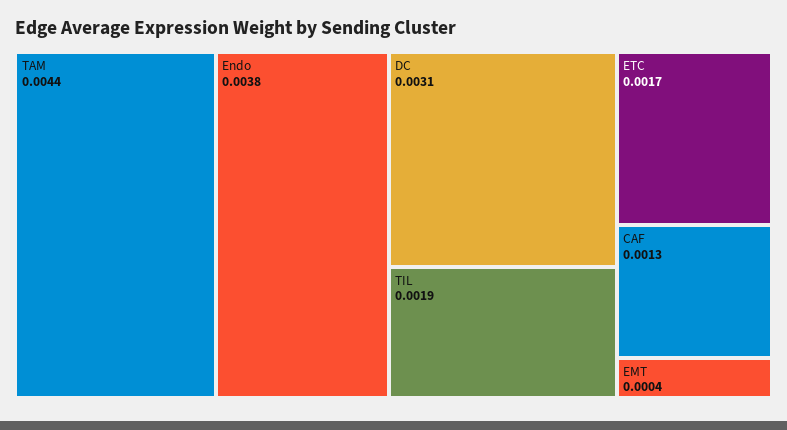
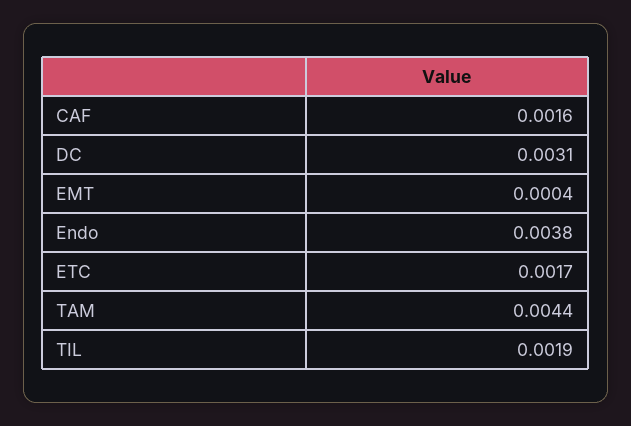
  {
    "TAM": 0.0044,
    "Endo": 0.0038,
    "DC": 0.0031,
    "TIL": 0.0019,
    "ETC": 0.0017,
-   "CAF": 0.0013,
+   "CAF": 0.0016,
    "EMT": 0.0004
  }

